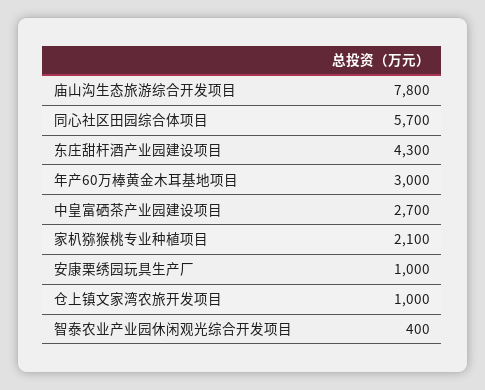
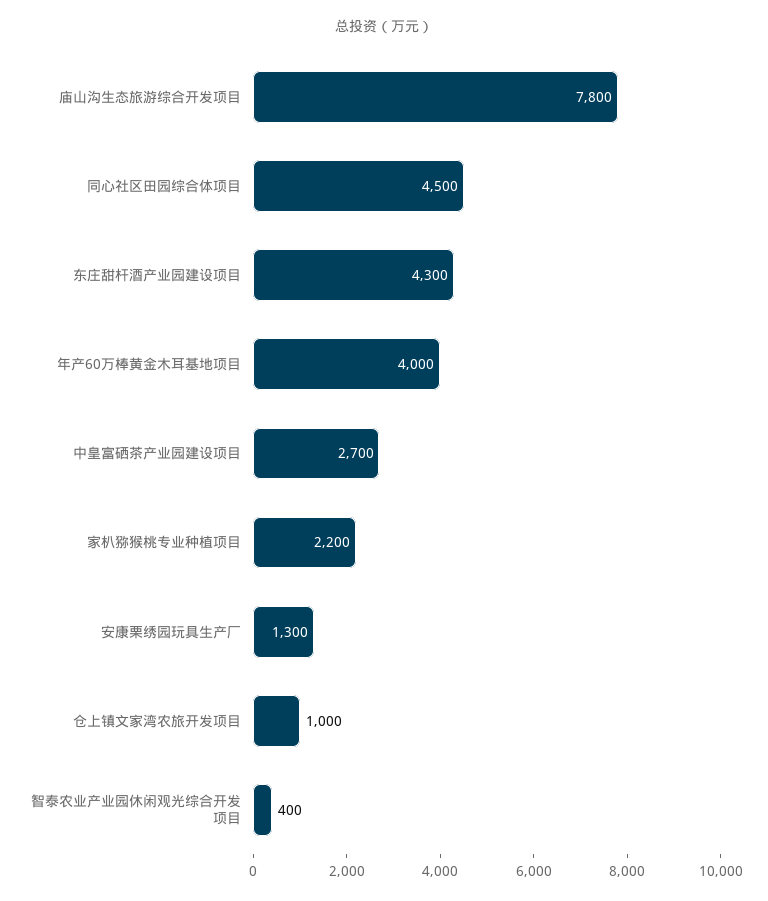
  {
    "庙山沟生态旅游综合开发项目": 7800,
-   "同心社区田园综合体项目": 5700,
+   "同心社区田园综合体项目": 4500,
    "东庄甜杆酒产业园建设项目": 4300,
-   "年产60万棒黄金木耳基地项目": 3000,
+   "年产60万棒黄金木耳基地项目": 4000,
    "中皇富硒茶产业园建设项目": 2700,
-   "家朳猕猴桃专业种植项目": 2100,
+   "家朳猕猴桃专业种植项目": 2200,
-   "安康栗绣园玩具生产厂": 1000,
+   "安康栗绣园玩具生产厂": 1300,
    "仓上镇文家湾农旅开发项目": 1000,
    "智泰农业产业园休闲观光综合开发项目": 400
  }

